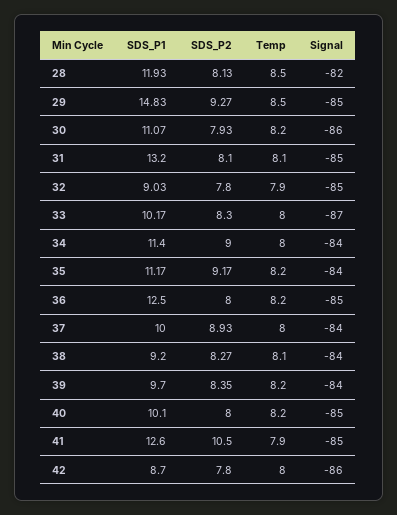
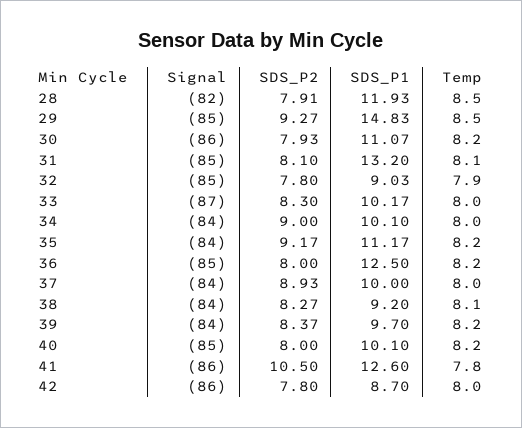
  {
    "SDS_P1": {
      "28": 11.93,
      "29": 14.83,
      "30": 11.07,
      "31": 13.2,
      "32": 9.03,
      "33": 10.17,
-     "34": 11.4,
+     "34": 10.1,
      "35": 11.17,
      "36": 12.5,
      "37": 10,
      "38": 9.2,
      "39": 9.7,
      "40": 10.1,
      "41": 12.6,
      "42": 8.7
    },
    "SDS_P2": {
-     "28": 8.13,
+     "28": 7.91,
      "29": 9.27,
      "30": 7.93,
      "31": 8.1,
      "32": 7.8,
      "33": 8.3,
      "34": 9,
      "35": 9.17,
      "36": 8,
      "37": 8.93,
      "38": 8.27,
-     "39": 8.35,
+     "39": 8.37,
      "40": 8,
      "41": 10.5,
      "42": 7.8
    },
    "Temp": {
      "28": 8.5,
      "29": 8.5,
      "30": 8.2,
      "31": 8.1,
      "32": 7.9,
      "33": 8,
      "34": 8,
      "35": 8.2,
      "36": 8.2,
      "37": 8,
      "38": 8.1,
      "39": 8.2,
      "40": 8.2,
-     "41": 7.9,
+     "41": 7.8,
      "42": 8
    },
    "Signal": {
      "28": -82,
      "29": -85,
      "30": -86,
      "31": -85,
      "32": -85,
      "33": -87,
      "34": -84,
      "35": -84,
      "36": -85,
      "37": -84,
      "38": -84,
      "39": -84,
      "40": -85,
-     "41": -85,
+     "41": -86,
      "42": -86
    }
  }

